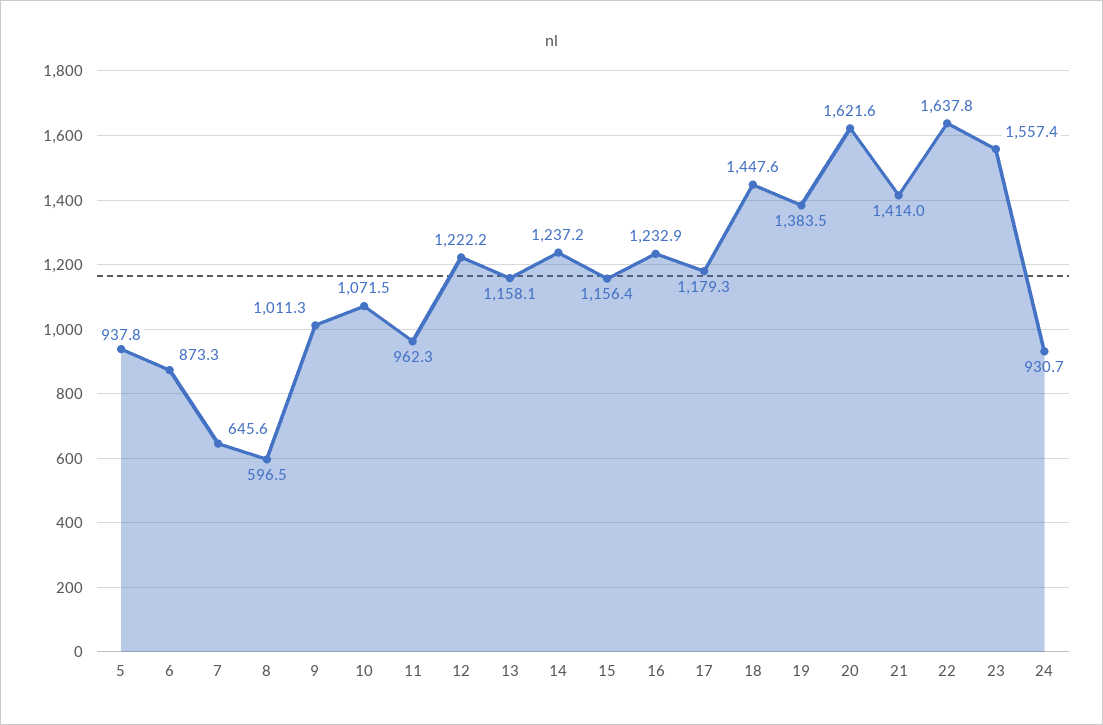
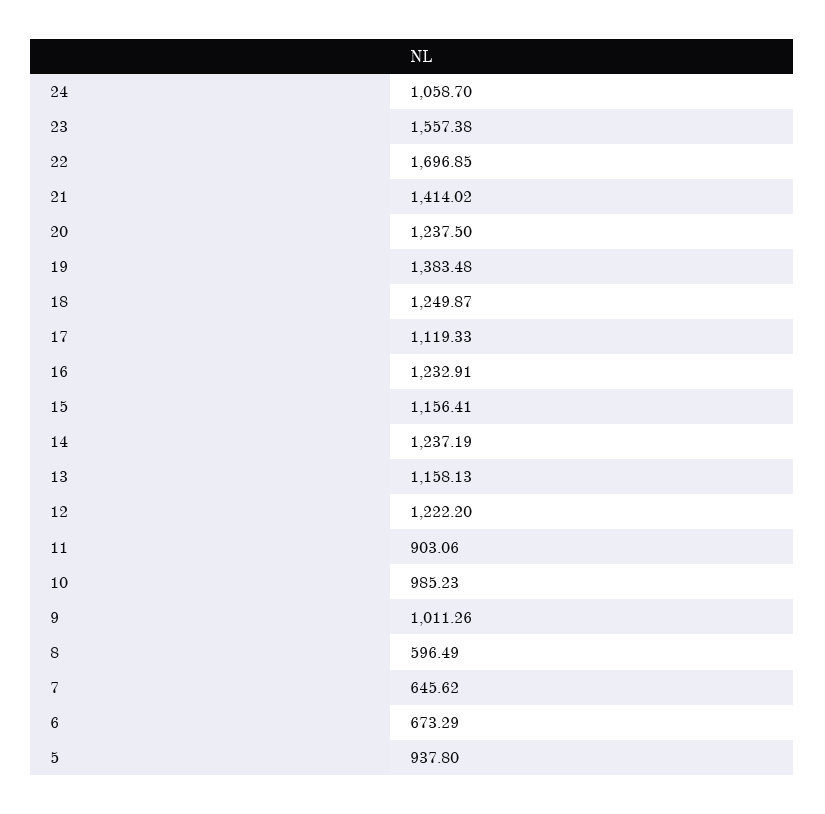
  {
    "5": 937.8,
-   "6": 873.3,
+   "6": 673.29,
    "7": 645.62,
    "8": 596.49,
    "9": 1011.26,
-   "10": 1071.5,
+   "10": 985.23,
-   "11": 962.3,
+   "11": 903.06,
    "12": 1222.2,
    "13": 1158.13,
    "14": 1237.19,
    "15": 1156.41,
    "16": 1232.91,
-   "17": 1179.3,
+   "17": 1119.33,
-   "18": 1447.6,
+   "18": 1249.87,
    "19": 1383.48,
-   "20": 1621.6,
+   "20": 1237.5,
    "21": 1414.02,
-   "22": 1637.8,
+   "22": 1696.85,
    "23": 1557.38,
-   "24": 930.7
+   "24": 1058.7
  }

